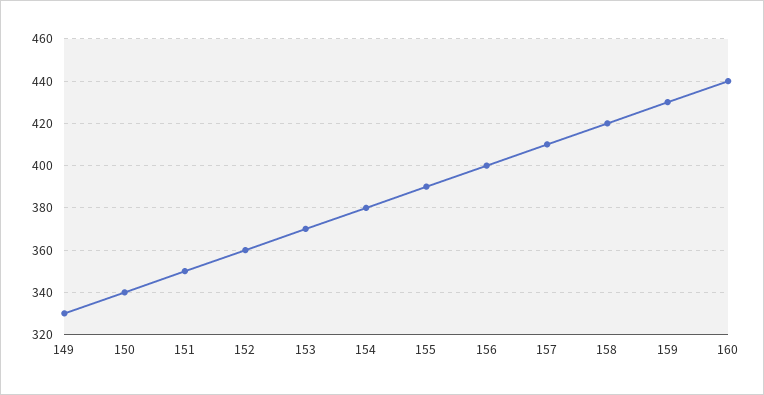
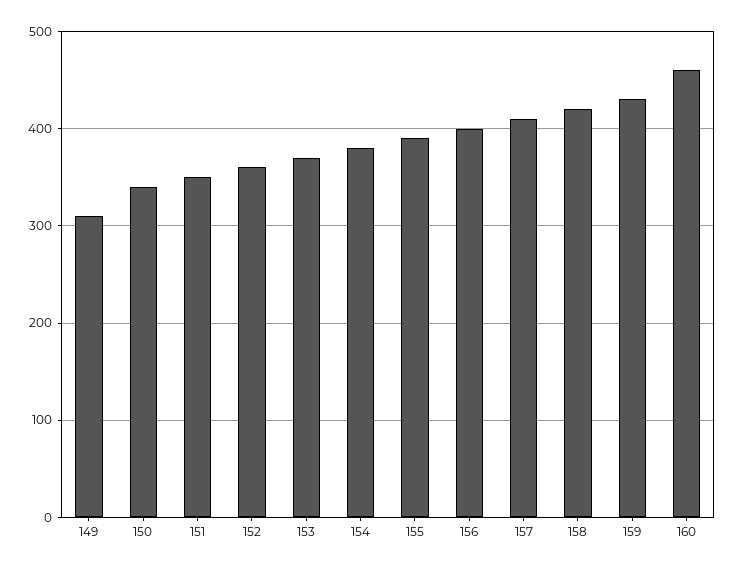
  {
-   "149": 330,
+   "149": 310,
    "150": 340,
    "151": 350,
    "152": 360,
    "153": 370,
    "154": 380,
    "155": 390,
    "156": 400,
    "157": 410,
    "158": 420,
    "159": 430,
-   "160": 440
+   "160": 460
  }

